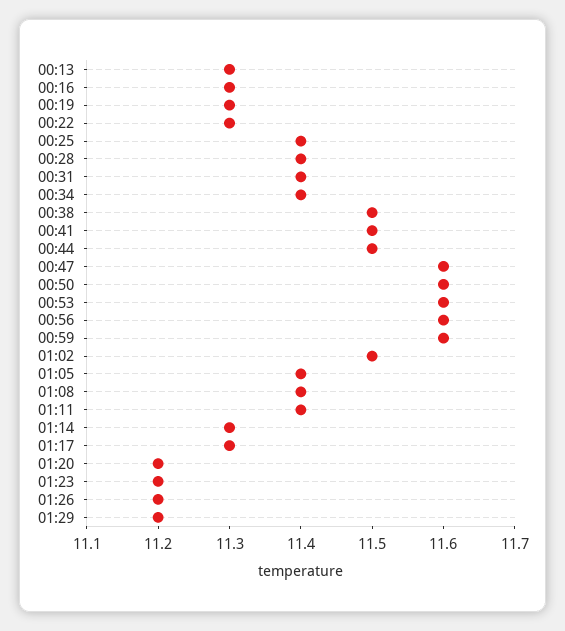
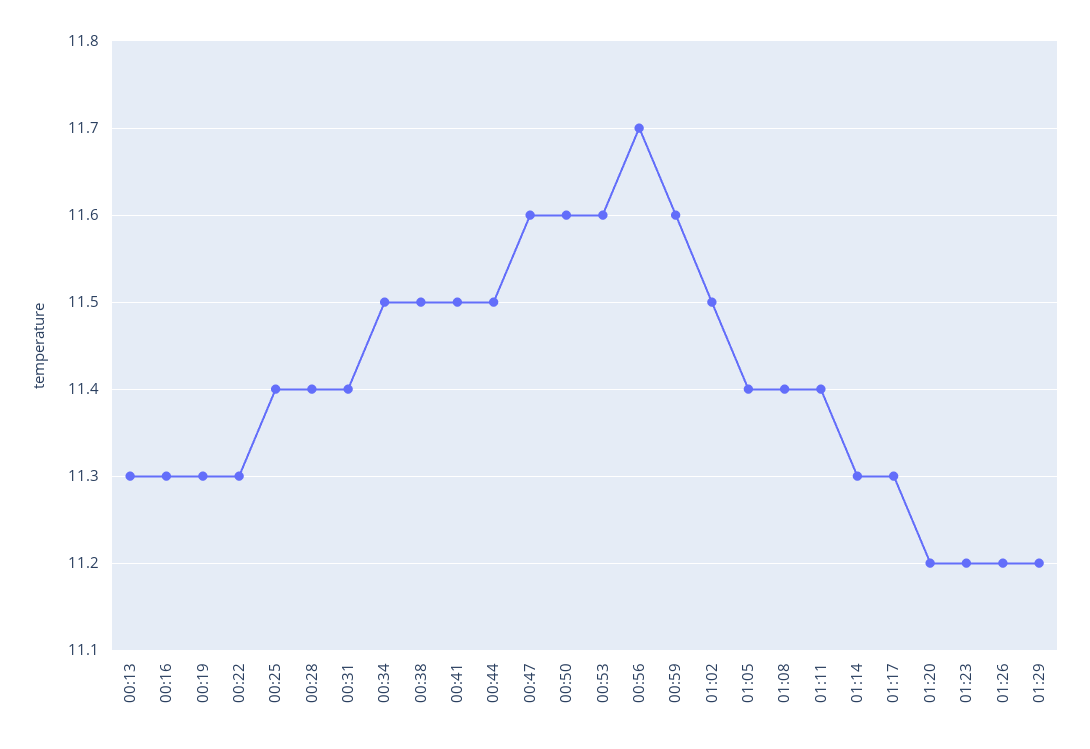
  {
    "00:13": 11.3,
    "00:16": 11.3,
    "00:19": 11.3,
    "00:22": 11.3,
    "00:25": 11.4,
    "00:28": 11.4,
    "00:31": 11.4,
-   "00:34": 11.4,
+   "00:34": 11.5,
    "00:38": 11.5,
    "00:41": 11.5,
    "00:44": 11.5,
    "00:47": 11.6,
    "00:50": 11.6,
    "00:53": 11.6,
-   "00:56": 11.6,
+   "00:56": 11.7,
    "00:59": 11.6,
    "01:02": 11.5,
    "01:05": 11.4,
    "01:08": 11.4,
    "01:11": 11.4,
    "01:14": 11.3,
    "01:17": 11.3,
    "01:20": 11.2,
    "01:23": 11.2,
    "01:26": 11.2,
    "01:29": 11.2
  }

